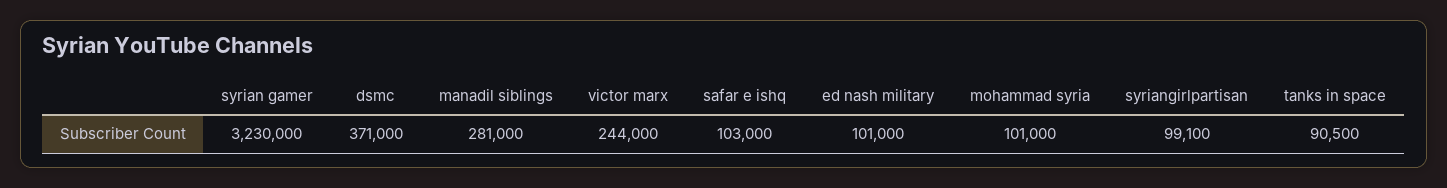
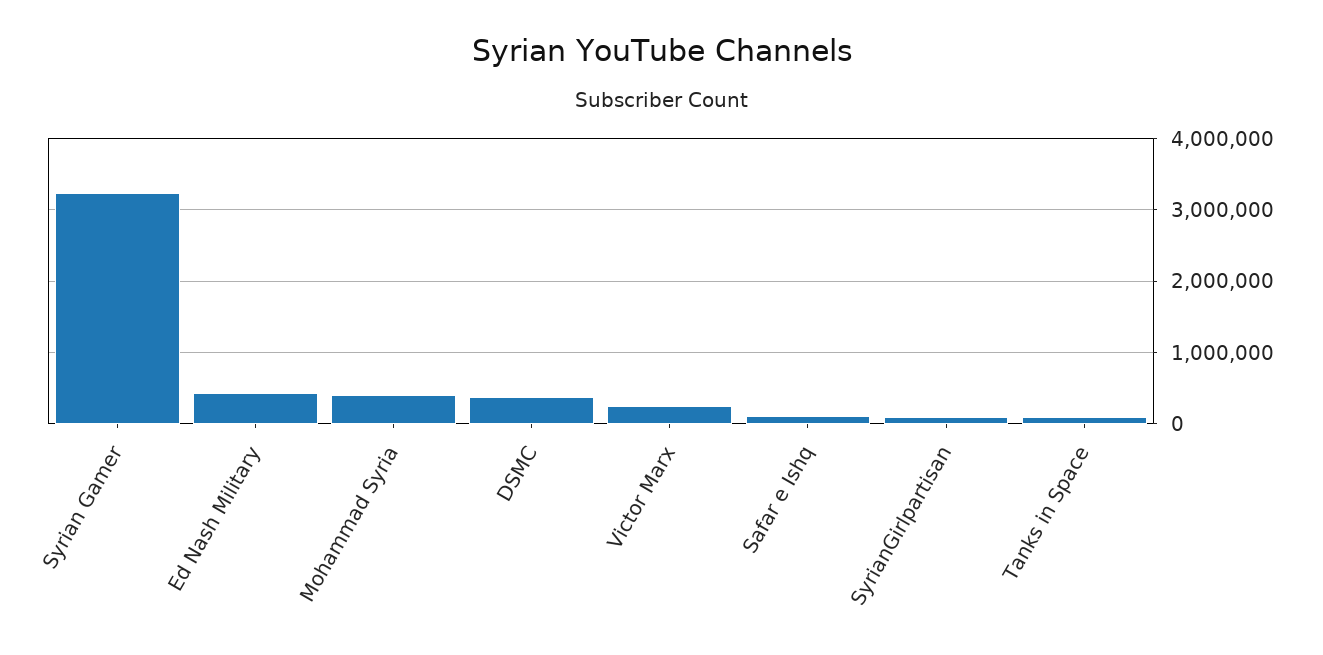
  {
    "syrian gamer": 3230000,
    "dsmc": 371000,
-   "manadil siblings": 281000,
    "victor marx": 244000,
    "safar e ishq": 103000,
-   "ed nash military": 101000,
+   "ed nash military": 400000,
-   "mohammad syria": 101000,
+   "mohammad syria": 400000,
    "syriangirlpartisan": 99100,
    "tanks in space": 90500
  }

